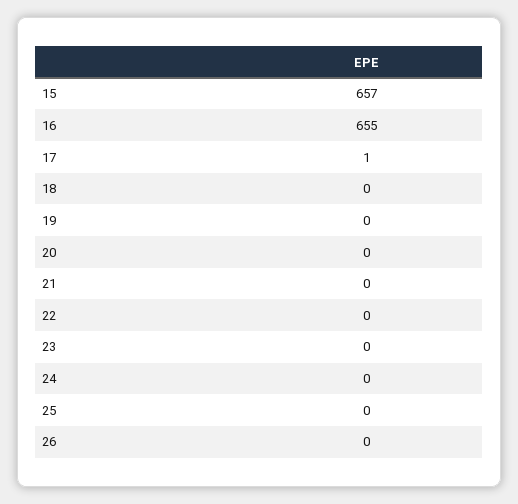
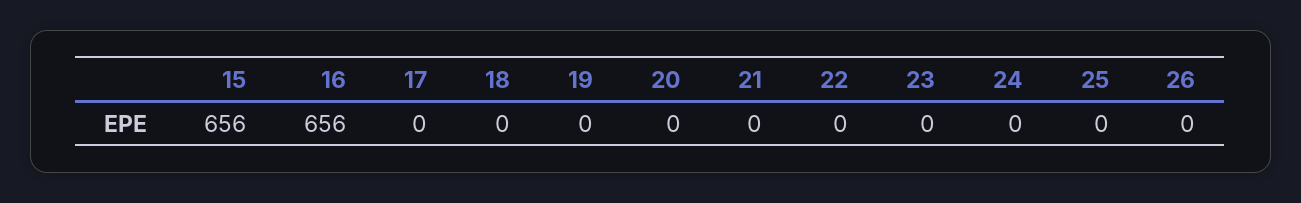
  {
-   "15": 657,
+   "15": 656,
-   "16": 655,
+   "16": 656,
-   "17": 1,
+   "17": 0,
    "18": 0,
    "19": 0,
    "20": 0,
    "21": 0,
    "22": 0,
    "23": 0,
    "24": 0,
    "25": 0,
    "26": 0
  }

